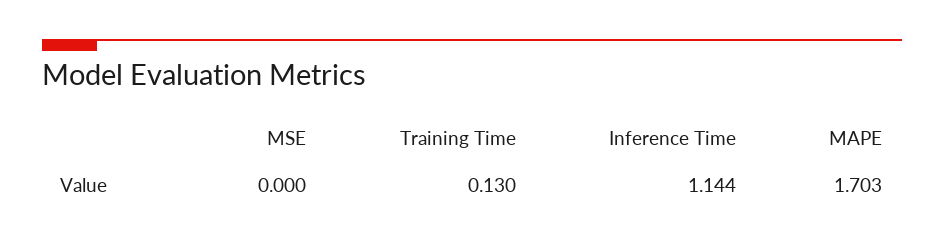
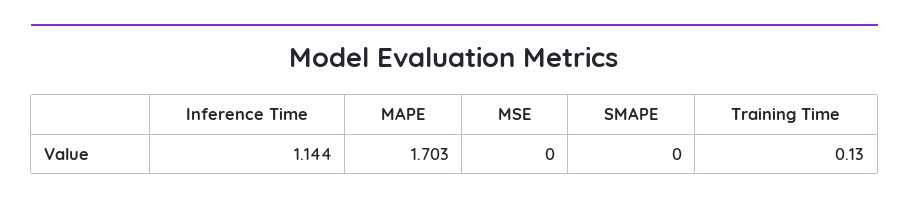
  {
    "MSE": 0,
    "Training Time": 0.13,
    "Inference Time": 1.144,
-   "MAPE": 1.703
+   "MAPE": 1.703,
+   "SMAPE": 0
  }

